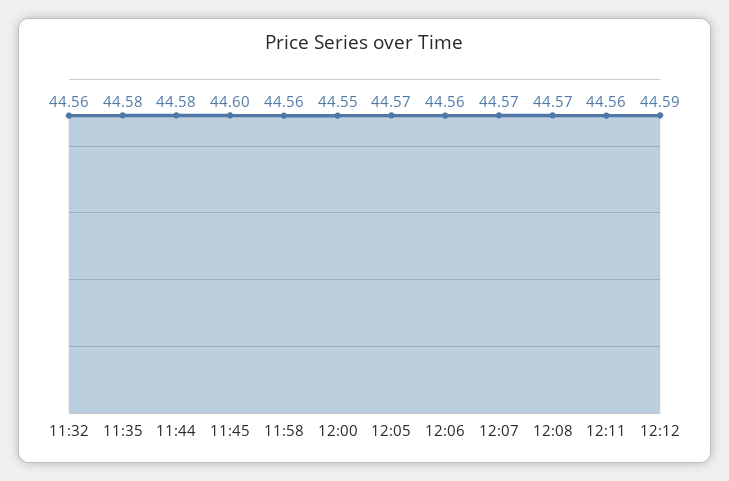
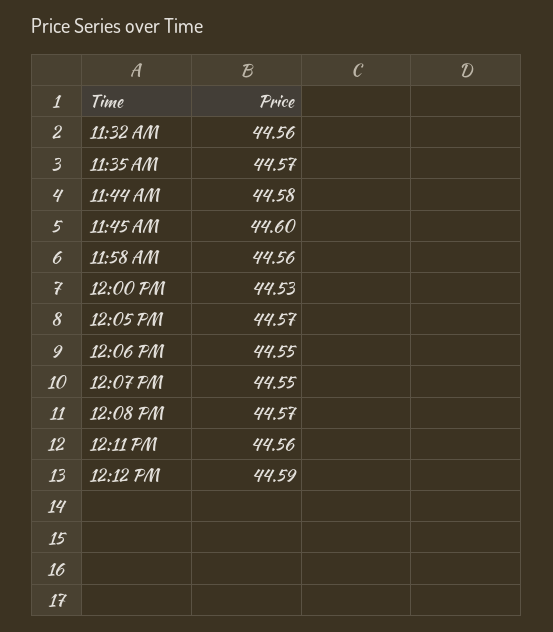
  {
    "11:32": 44.56,
-   "11:35": 44.58,
+   "11:35": 44.57,
    "11:44": 44.58,
    "11:45": 44.6,
    "11:58": 44.56,
-   "12:00": 44.55,
+   "12:00": 44.53,
    "12:05": 44.57,
-   "12:06": 44.56,
+   "12:06": 44.55,
-   "12:07": 44.57,
+   "12:07": 44.55,
    "12:08": 44.57,
    "12:11": 44.56,
    "12:12": 44.59
  }

